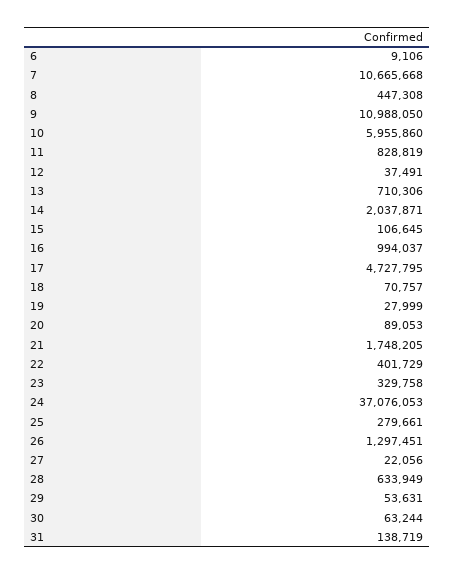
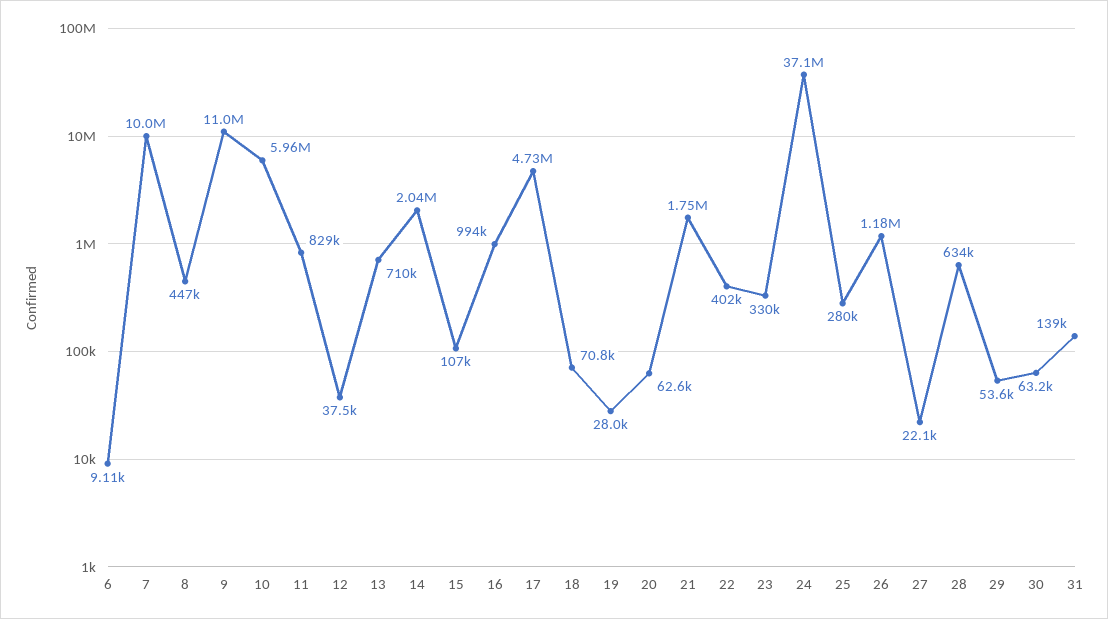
  {
    "6": 9106,
-   "7": 10665668,
+   "7": 10000000,
    "8": 447308,
    "9": 10988050,
    "10": 5955860,
    "11": 828819,
    "12": 37491,
    "13": 710306,
    "14": 2037871,
    "15": 106645,
    "16": 994037,
    "17": 4727795,
    "18": 70757,
    "19": 27999,
-   "20": 89053,
+   "20": 62600,
    "21": 1748205,
    "22": 401729,
    "23": 329758,
    "24": 37076053,
    "25": 279661,
-   "26": 1297451,
+   "26": 1180000,
    "27": 22056,
    "28": 633949,
    "29": 53631,
    "30": 63244,
    "31": 138719
  }

